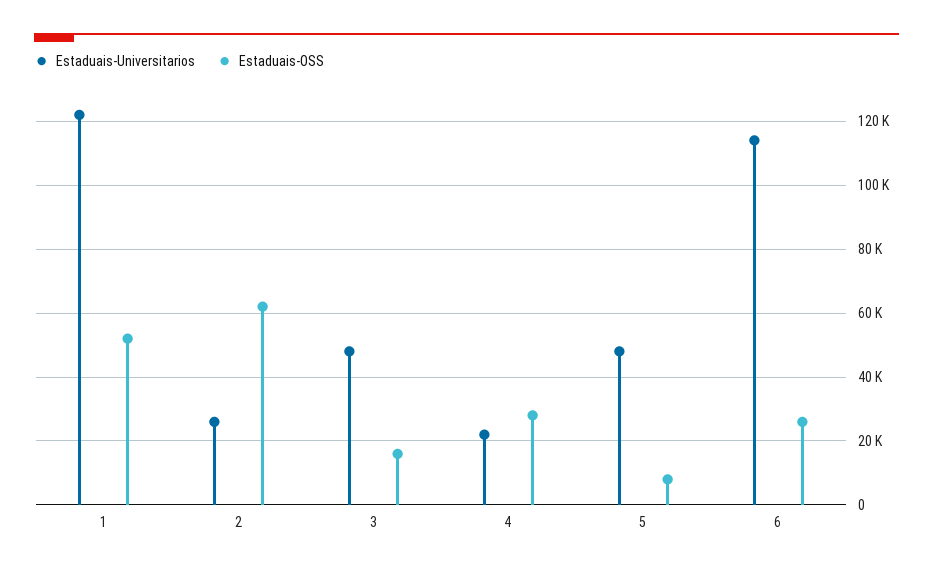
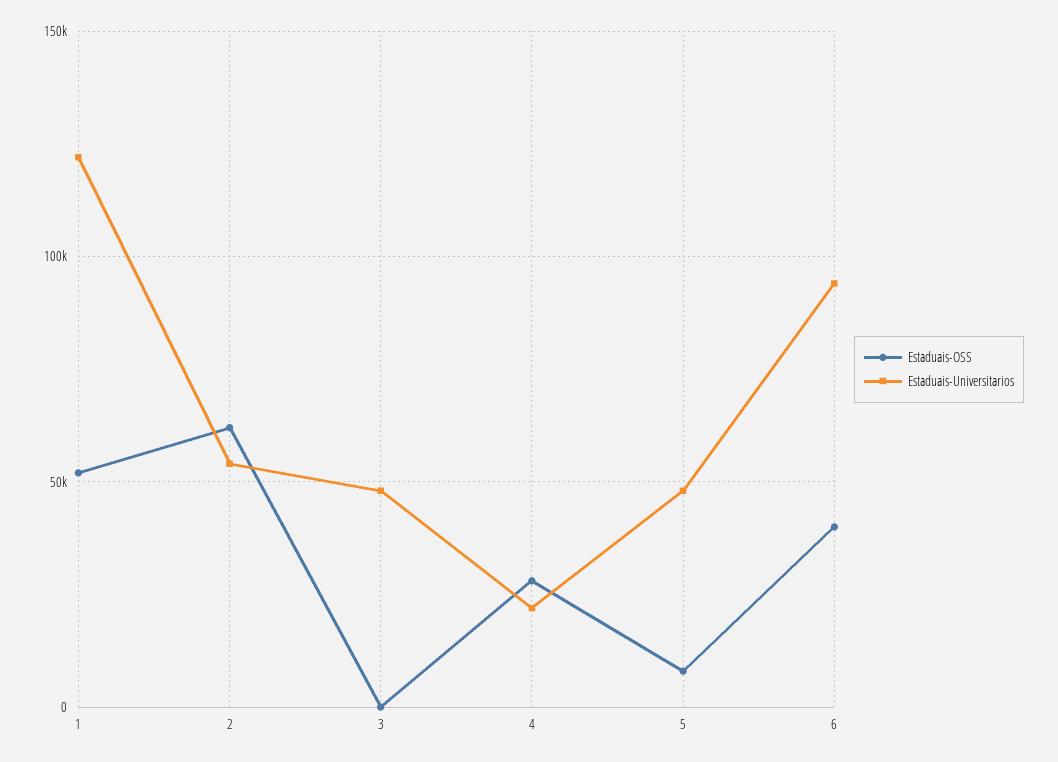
  {
    "Estaduais-Universitarios": {
      "1": 122000,
-     "2": 26000,
+     "2": 55000,
      "3": 48000,
      "4": 22000,
      "5": 48000,
-     "6": 114000
+     "6": 95000
    },
    "Estaduais-OSS": {
      "1": 52000,
      "2": 62000,
-     "3": 16000,
+     "3": 0,
      "4": 28000,
      "5": 8000,
-     "6": 26000
+     "6": 40000
    }
  }

